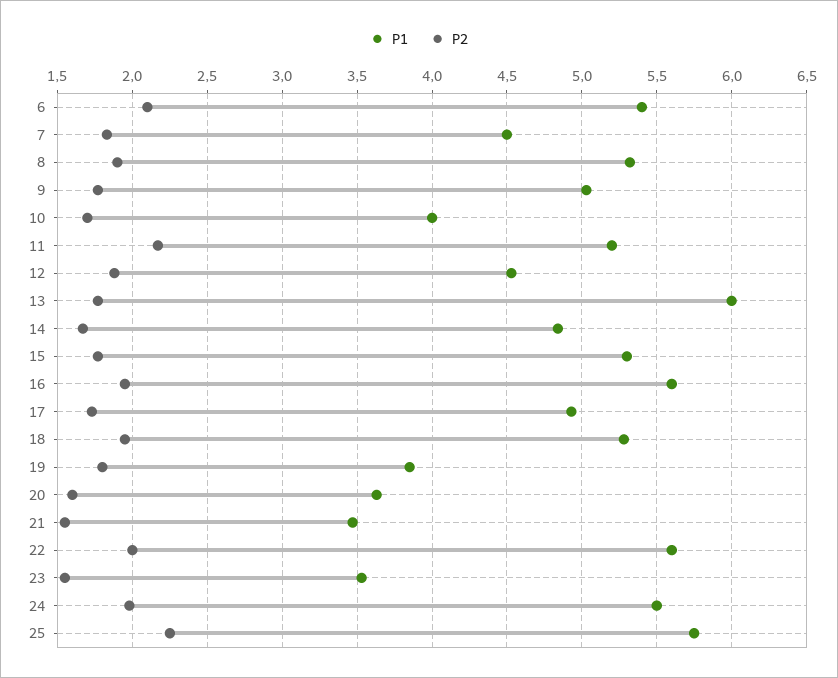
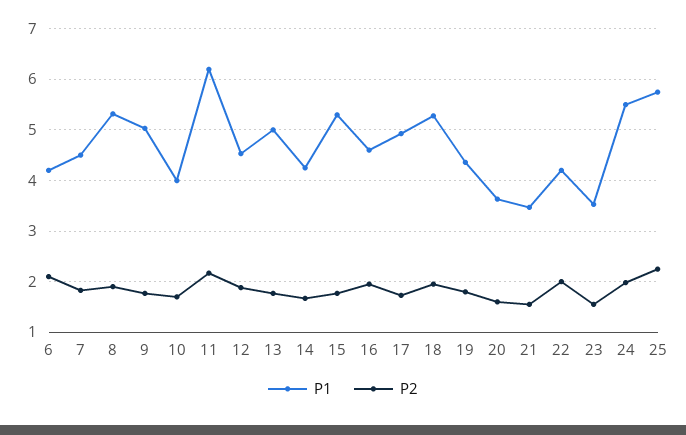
  {
    "P1": {
-     "6": 5.4,
+     "6": 4.2,
      "7": 4.5,
      "8": 5.3,
      "9": 5.05,
      "10": 4,
-     "11": 5.2,
+     "11": 6.2,
      "12": 4.55,
-     "13": 6,
+     "13": 5,
-     "14": 4.85,
+     "14": 4.2,
      "15": 5.3,
-     "16": 5.6,
+     "16": 4.6,
      "17": 4.95,
      "18": 5.3,
-     "19": 3.85,
+     "19": 4.4,
      "20": 3.65,
      "21": 3.45,
-     "22": 5.6,
+     "22": 4.2,
      "23": 3.55,
      "24": 5.5,
      "25": 5.75
    },
    "P2": {
      "6": 2.1,
      "7": 1.85,
      "8": 1.9,
      "9": 1.75,
      "10": 1.7,
      "11": 2.15,
      "12": 1.9,
      "13": 1.75,
      "14": 1.65,
      "15": 1.75,
      "16": 1.95,
      "17": 1.75,
      "18": 1.95,
      "19": 1.8,
      "20": 1.6,
      "21": 1.55,
      "22": 2,
      "23": 1.55,
      "24": 2,
      "25": 2.25
    }
  }

